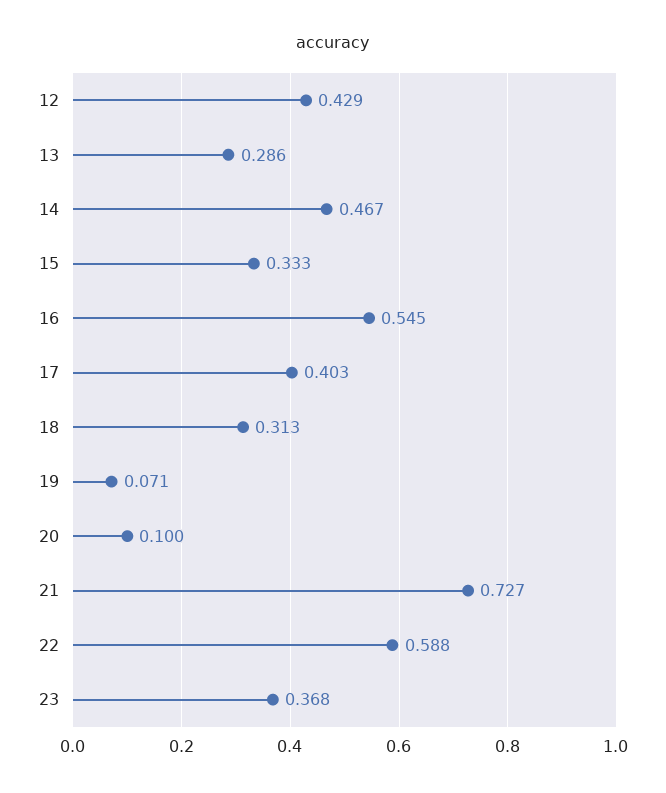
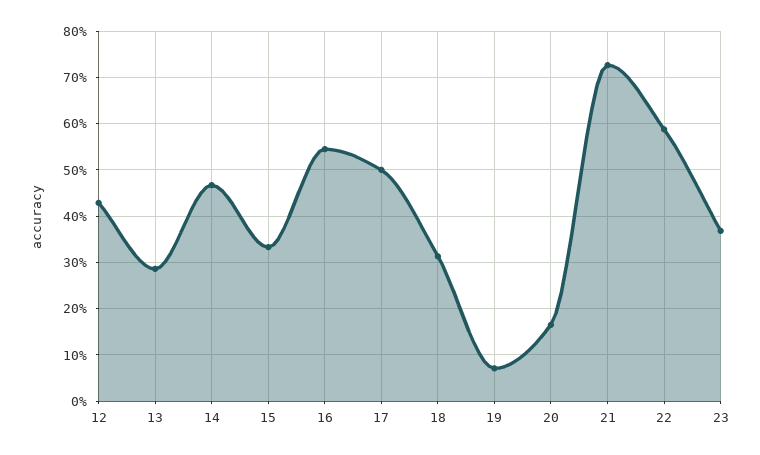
  {
    "12": 0.429,
    "13": 0.286,
    "14": 0.467,
    "15": 0.333,
    "16": 0.545,
-   "17": 0.403,
+   "17": 0.5,
    "18": 0.313,
    "19": 0.071,
-   "20": 0.1,
+   "20": 0.16,
    "21": 0.727,
    "22": 0.588,
    "23": 0.368
  }

